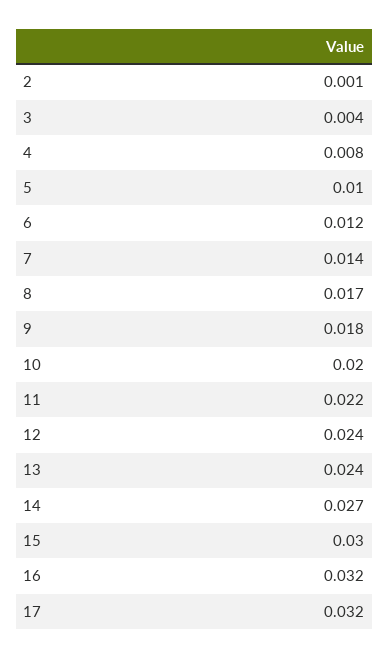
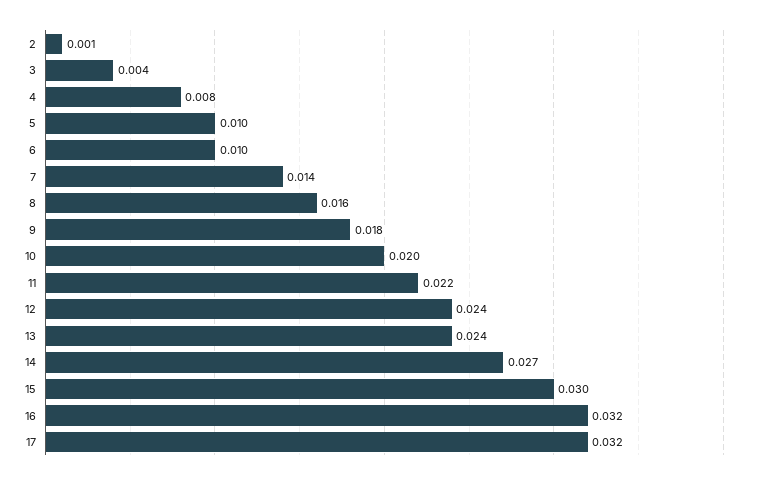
  {
    "2": 0.001,
    "3": 0.004,
    "4": 0.008,
    "5": 0.01,
-   "6": 0.012,
+   "6": 0.01,
    "7": 0.014,
-   "8": 0.017,
+   "8": 0.016,
    "9": 0.018,
    "10": 0.02,
    "11": 0.022,
    "12": 0.024,
    "13": 0.024,
    "14": 0.027,
    "15": 0.03,
    "16": 0.032,
    "17": 0.032
  }

